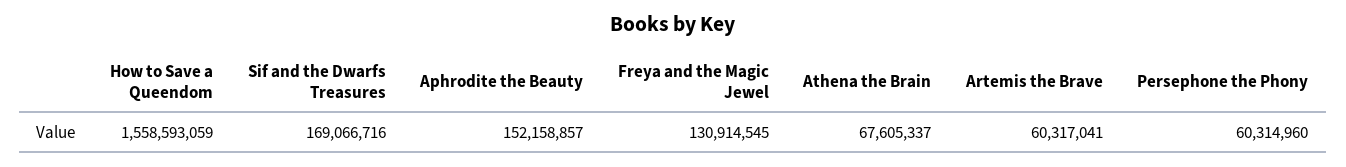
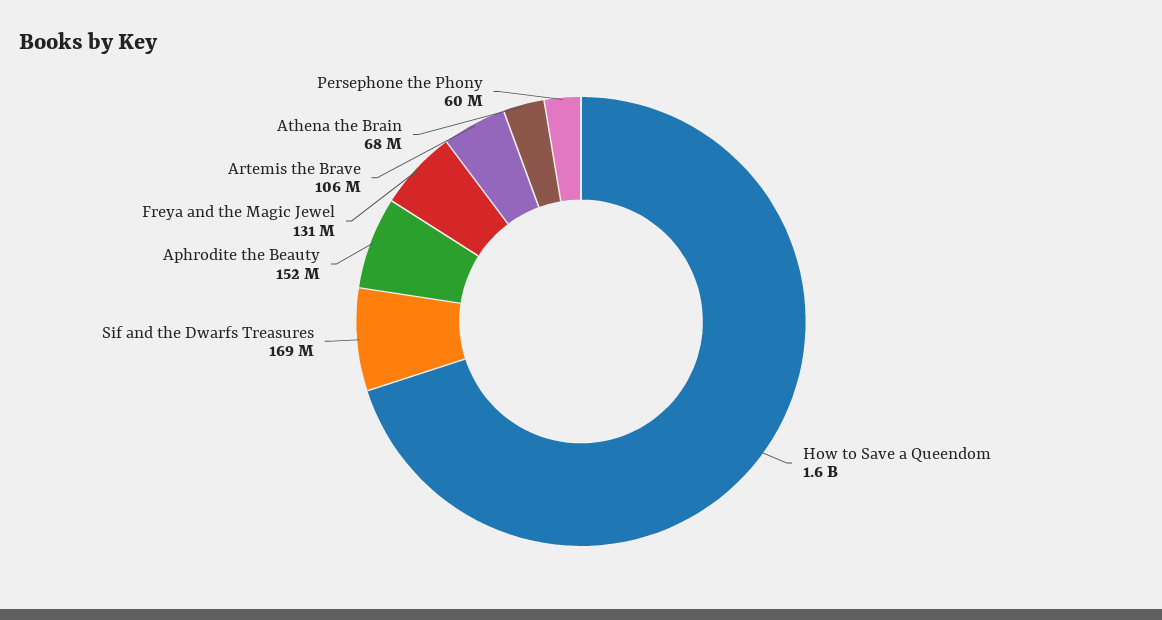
  {
    "How to Save a Queendom": 1558593059,
    "Sif and the Dwarfs Treasures": 169066716,
    "Aphrodite the Beauty": 152158857,
    "Freya and the Magic Jewel": 130914545,
    "Athena the Brain": 67605337,
-   "Artemis the Brave": 60317041,
+   "Artemis the Brave": 106000000,
    "Persephone the Phony": 60314960
  }

